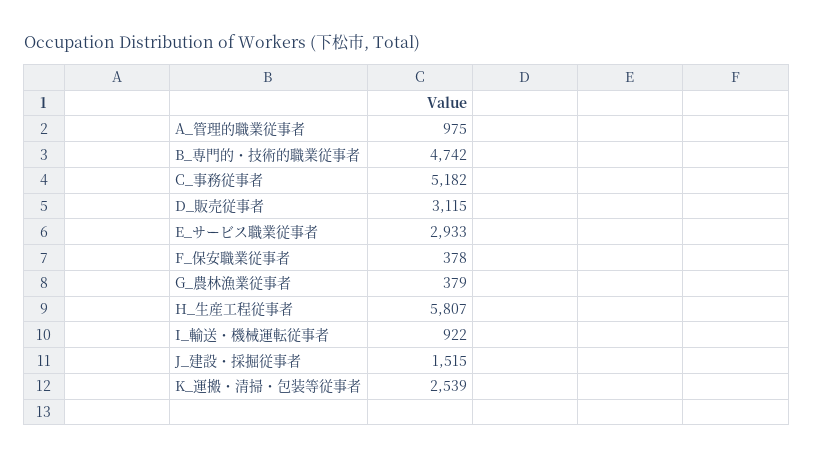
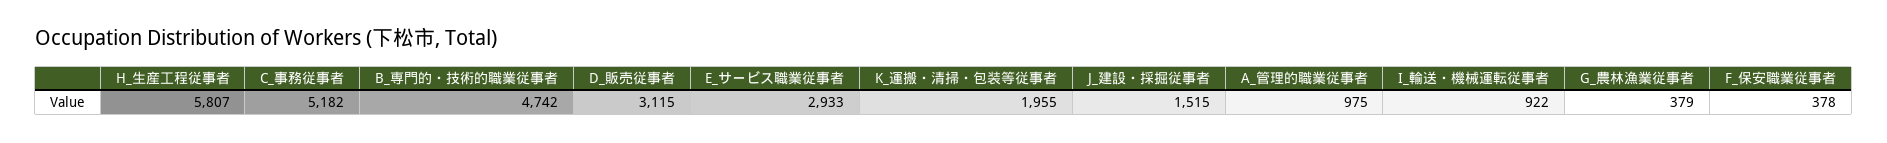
  {
    "A_管理的職業従事者": 975,
    "B_専門的・技術的職業従事者": 4742,
    "C_事務従事者": 5182,
    "D_販売従事者": 3115,
    "E_サービス職業従事者": 2933,
    "F_保安職業従事者": 378,
    "G_農林漁業従事者": 379,
    "H_生産工程従事者": 5807,
    "I_輸送・機械運転従事者": 922,
    "J_建設・採掘従事者": 1515,
-   "K_運搬・清掃・包装等従事者": 2539
+   "K_運搬・清掃・包装等従事者": 1955
  }

